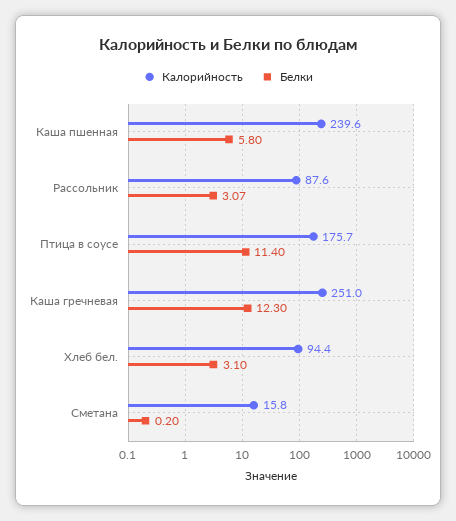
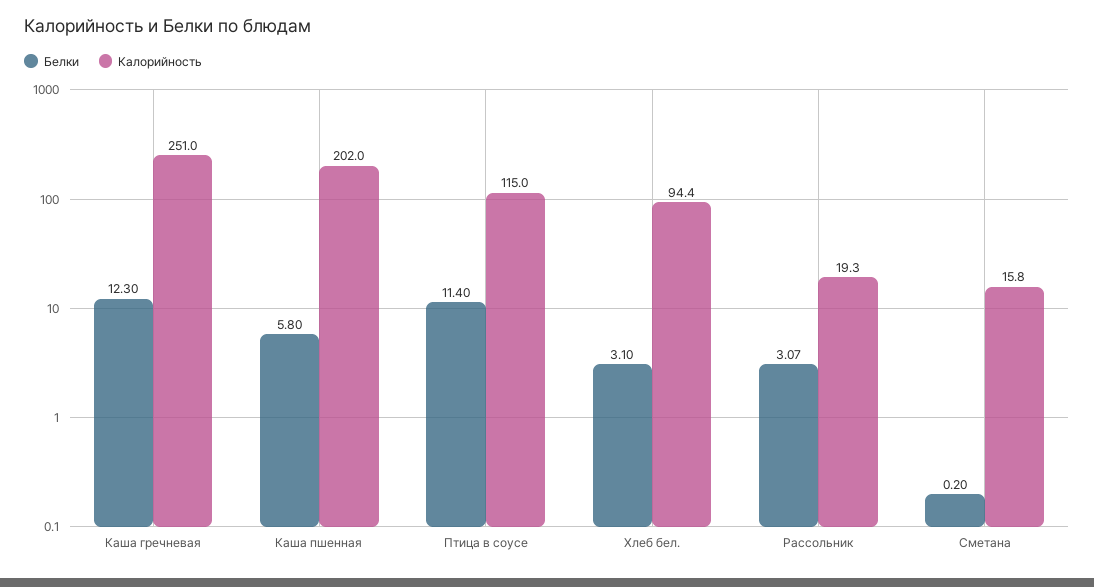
  {
    "Калорийность": {
-     "Каша пшенная": 239.6,
+     "Каша пшенная": 202,
-     "Рассольник": 87.6,
+     "Рассольник": 19.3,
-     "Птица в соусе": 175.7,
+     "Птица в соусе": 115,
      "Каша гречневая": 251,
      "Хлеб бел.": 94.4,
      "Сметана": 15.8
    },
    "Белки": {
      "Каша пшенная": 5.8,
      "Рассольник": 3.07,
      "Птица в соусе": 11.4,
      "Каша гречневая": 12.3,
      "Хлеб бел.": 3.1,
      "Сметана": 0.2
    }
  }

